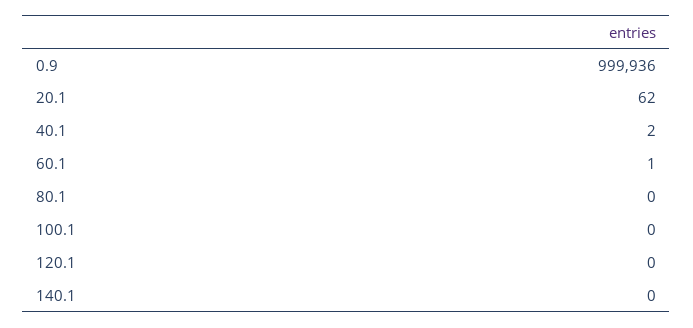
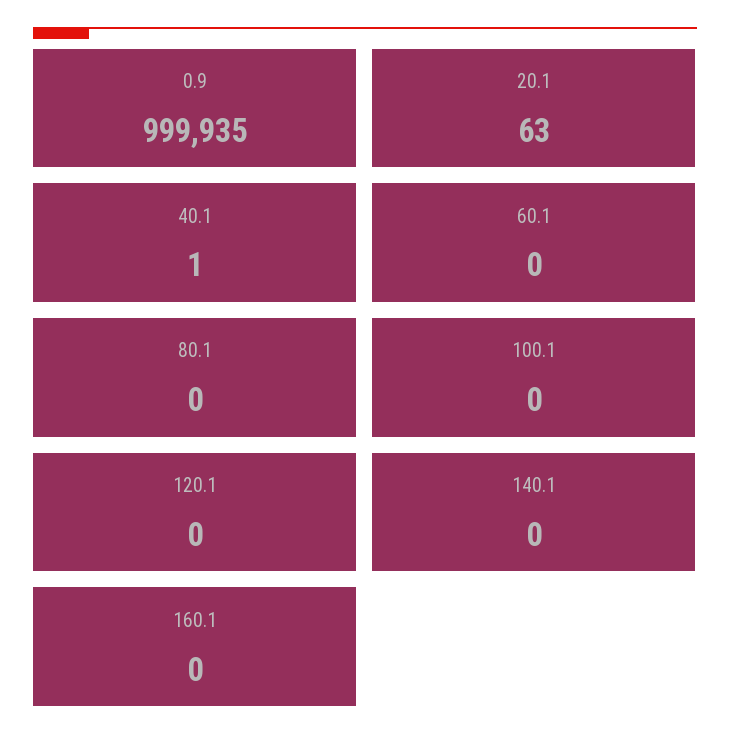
  {
-   "0.9": 999936,
+   "0.9": 999935,
-   "20.1": 62,
+   "20.1": 63,
-   "40.1": 2,
+   "40.1": 1,
-   "60.1": 1,
+   "60.1": 0,
    "80.1": 0,
    "100.1": 0,
    "120.1": 0,
-   "140.1": 0
+   "140.1": 0,
+   "160.1": 0
  }

